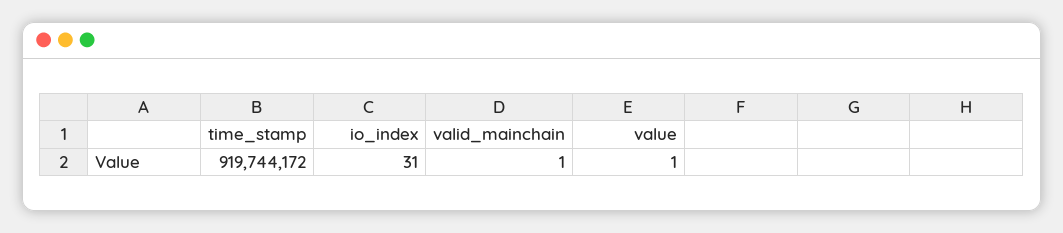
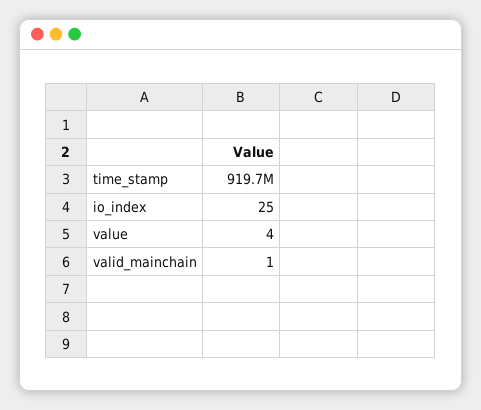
  {
    "time_stamp": 919744172,
-   "io_index": 31,
+   "io_index": 25,
    "valid_mainchain": 1,
-   "value": 1
+   "value": 4
  }

